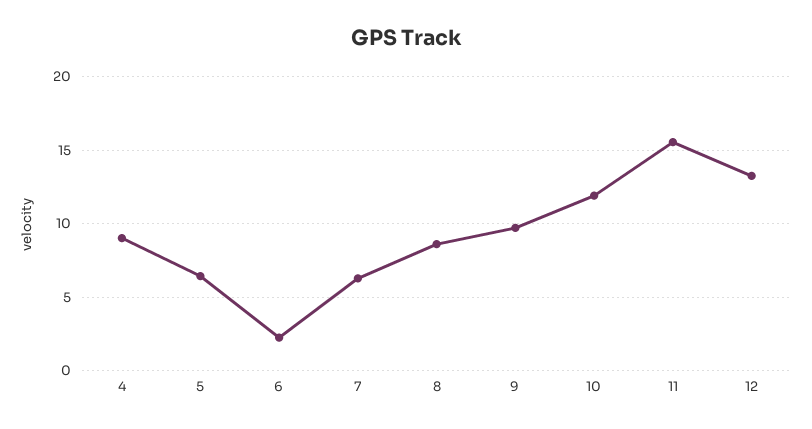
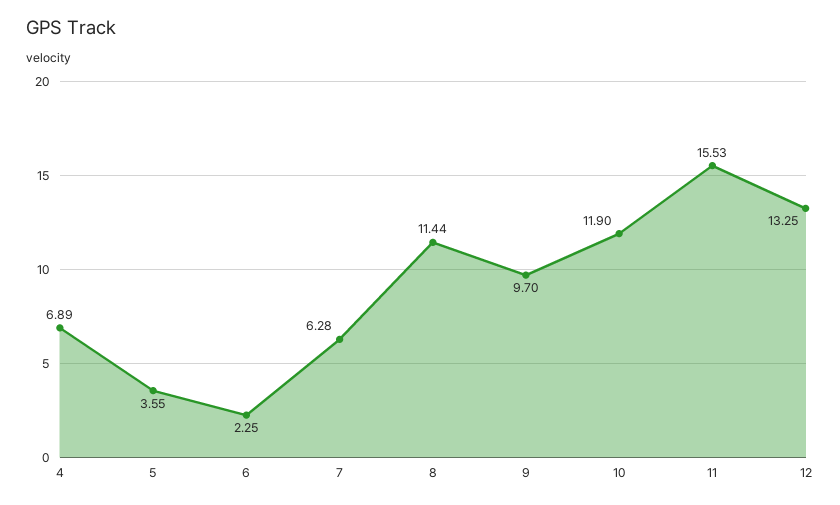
  {
-   "4": 9,
+   "4": 6.89,
-   "5": 6.5,
+   "5": 3.55,
    "6": 2.25,
    "7": 6.28,
-   "8": 8.5,
+   "8": 11.44,
    "9": 9.7,
    "10": 11.9,
    "11": 15.53,
    "12": 13.25
  }

